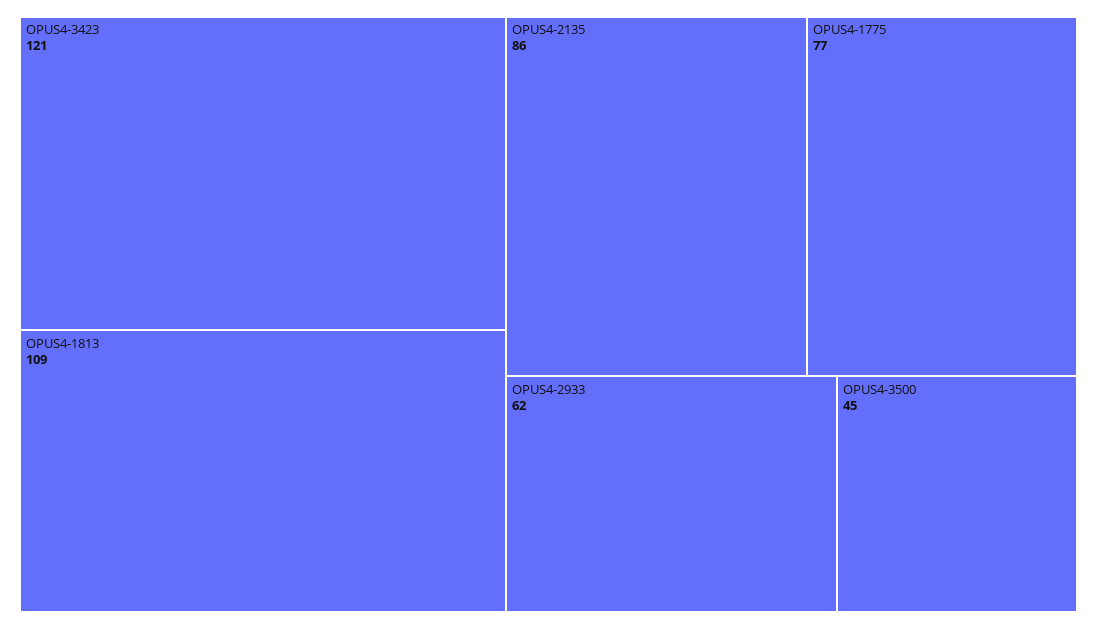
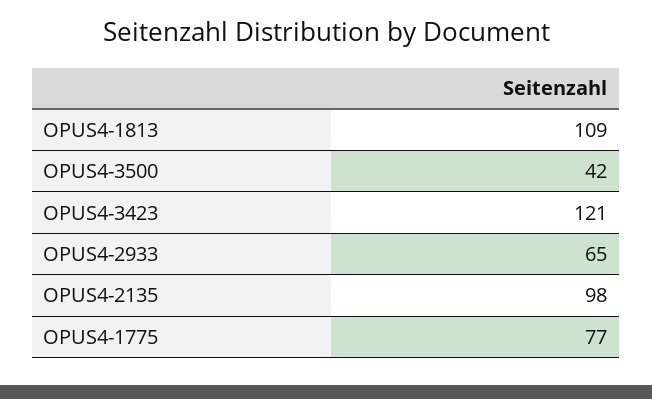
  {
    "OPUS4-3423": 121,
    "OPUS4-1813": 109,
-   "OPUS4-2135": 86,
+   "OPUS4-2135": 98,
    "OPUS4-1775": 77,
-   "OPUS4-2933": 62,
+   "OPUS4-2933": 65,
-   "OPUS4-3500": 45
+   "OPUS4-3500": 42
  }

